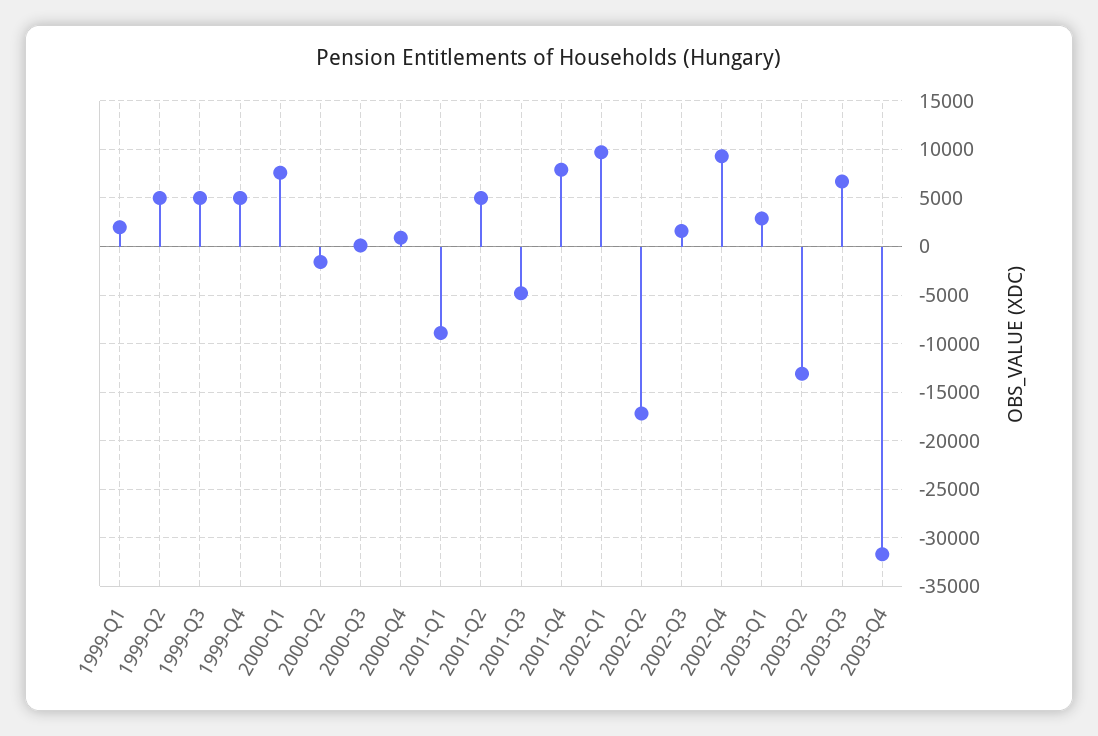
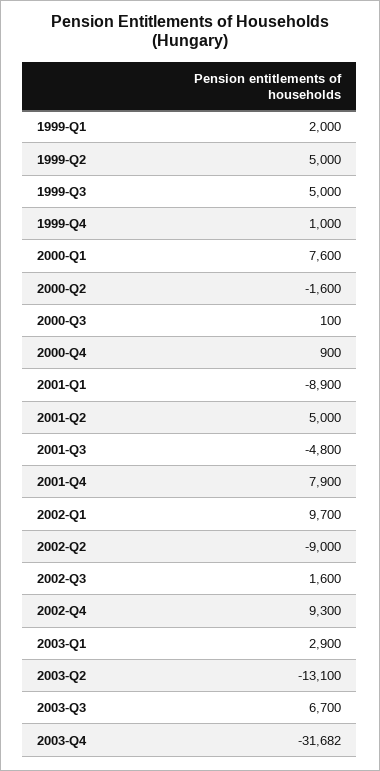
  {
    "1999-Q1": 2000,
    "1999-Q2": 5000,
    "1999-Q3": 5000,
-   "1999-Q4": 5000,
+   "1999-Q4": 1000,
    "2000-Q1": 7600,
    "2000-Q2": -1600,
    "2000-Q3": 100,
    "2000-Q4": 900,
    "2001-Q1": -8900,
    "2001-Q2": 5000,
    "2001-Q3": -4800,
    "2001-Q4": 7900,
    "2002-Q1": 9700,
-   "2002-Q2": -17000,
+   "2002-Q2": -9000,
    "2002-Q3": 1600,
    "2002-Q4": 9300,
    "2003-Q1": 2900,
    "2003-Q2": -13100,
    "2003-Q3": 6700,
    "2003-Q4": -31682
  }

